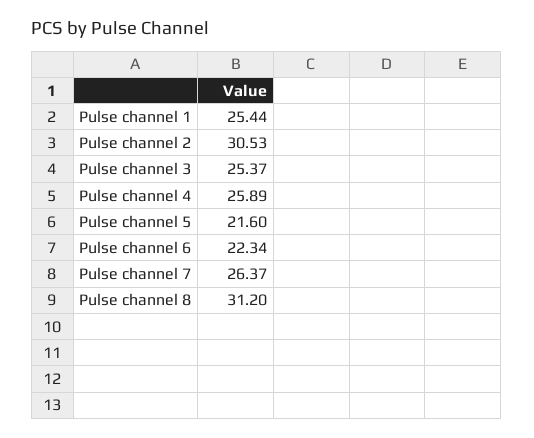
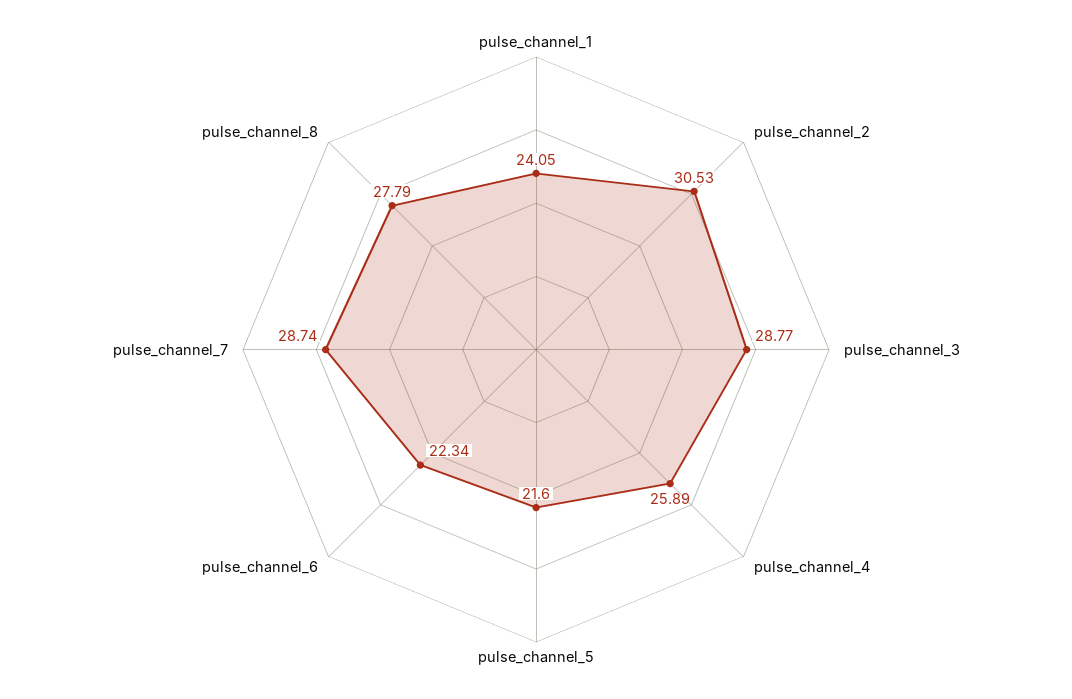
  {
-   "Pulse channel 1": 25.44,
+   "Pulse channel 1": 24.05,
    "Pulse channel 2": 30.53,
-   "Pulse channel 3": 25.37,
+   "Pulse channel 3": 28.77,
    "Pulse channel 4": 25.89,
    "Pulse channel 5": 21.6,
    "Pulse channel 6": 22.34,
-   "Pulse channel 7": 26.37,
+   "Pulse channel 7": 28.74,
-   "Pulse channel 8": 31.2
+   "Pulse channel 8": 27.79
  }

